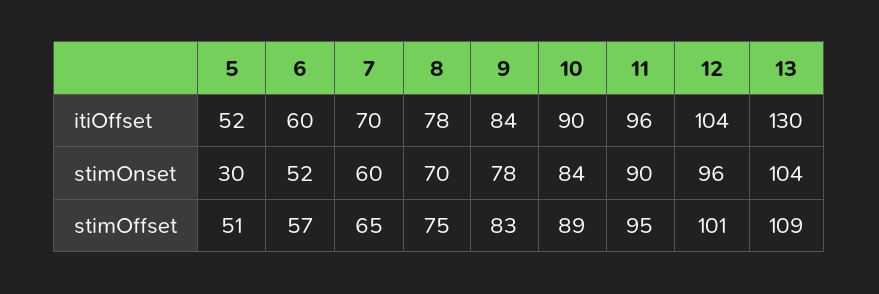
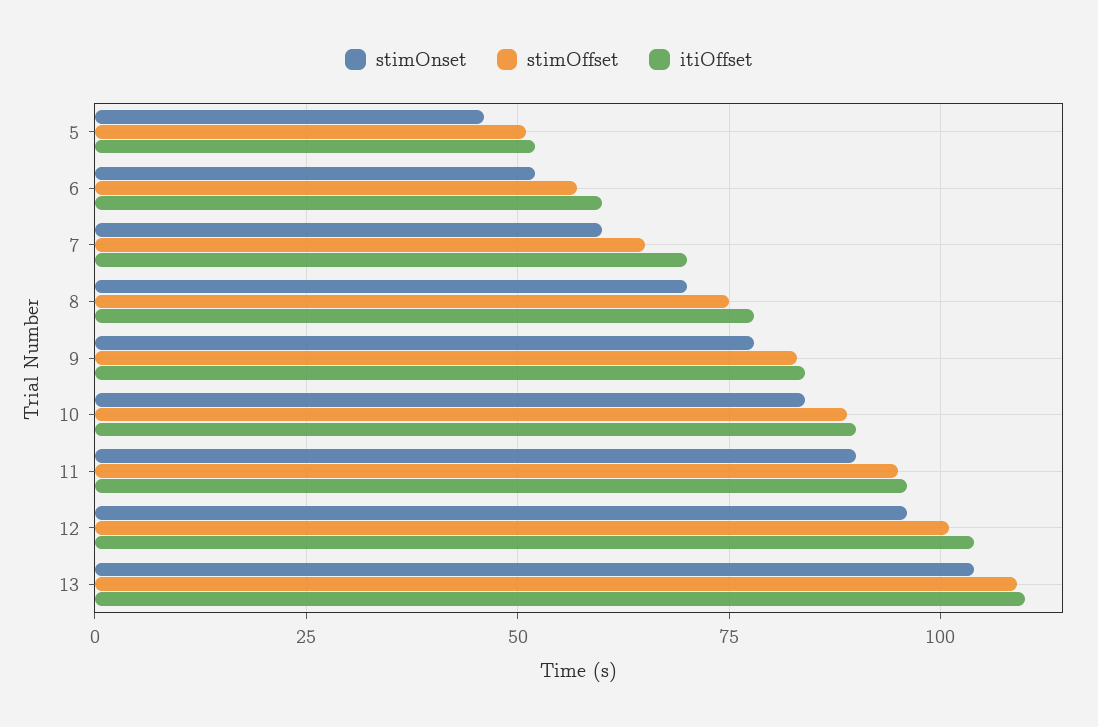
  {
    "itiOffset": {
      "5": 52,
      "6": 60,
      "7": 70,
      "8": 78,
      "9": 84,
      "10": 90,
      "11": 96,
      "12": 104,
-     "13": 130
+     "13": 110
    },
    "stimOnset": {
-     "5": 30,
+     "5": 45,
      "6": 52,
      "7": 60,
      "8": 70,
      "9": 78,
      "10": 84,
      "11": 90,
      "12": 96,
      "13": 104
    },
    "stimOffset": {
      "5": 51,
      "6": 57,
      "7": 65,
      "8": 75,
      "9": 83,
      "10": 89,
      "11": 95,
      "12": 101,
      "13": 109
    }
  }

